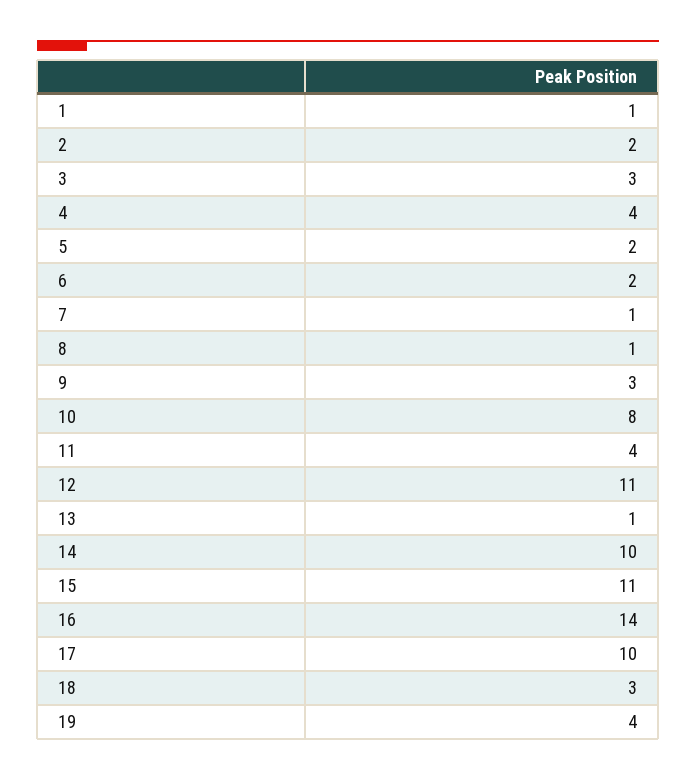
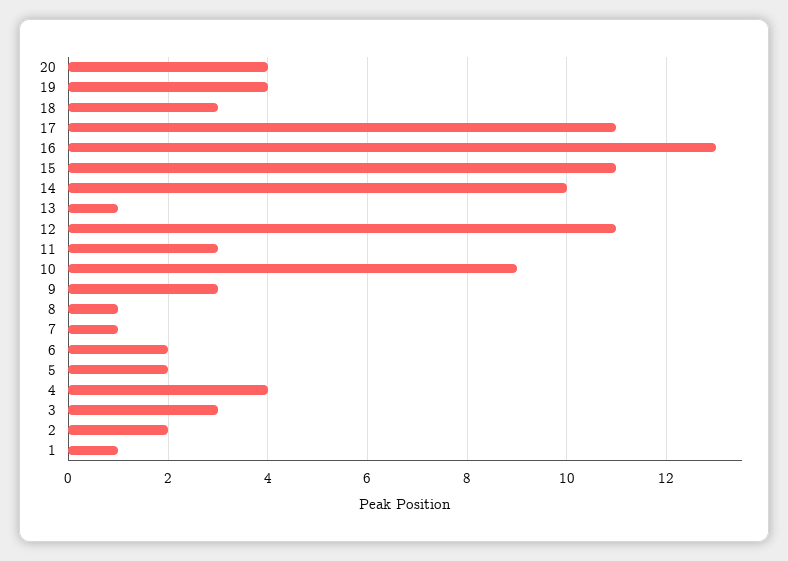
  {
    "1": 1,
    "2": 2,
    "3": 3,
    "4": 4,
    "5": 2,
    "6": 2,
    "7": 1,
    "8": 1,
    "9": 3,
-   "10": 8,
+   "10": 9,
-   "11": 4,
+   "11": 3,
    "12": 11,
    "13": 1,
    "14": 10,
    "15": 11,
-   "16": 14,
+   "16": 13,
-   "17": 10,
+   "17": 11,
    "18": 3,
-   "19": 4
+   "19": 4,
+   "20": 4
  }

